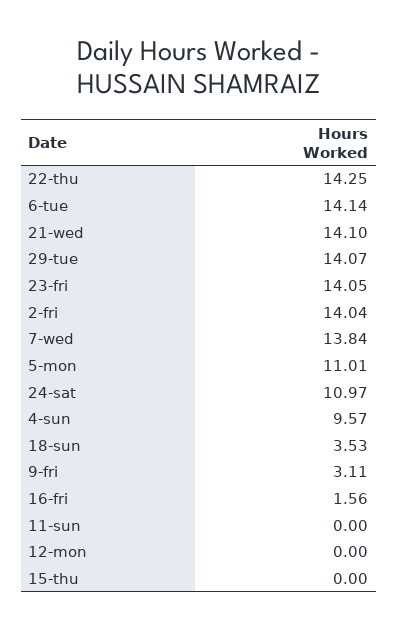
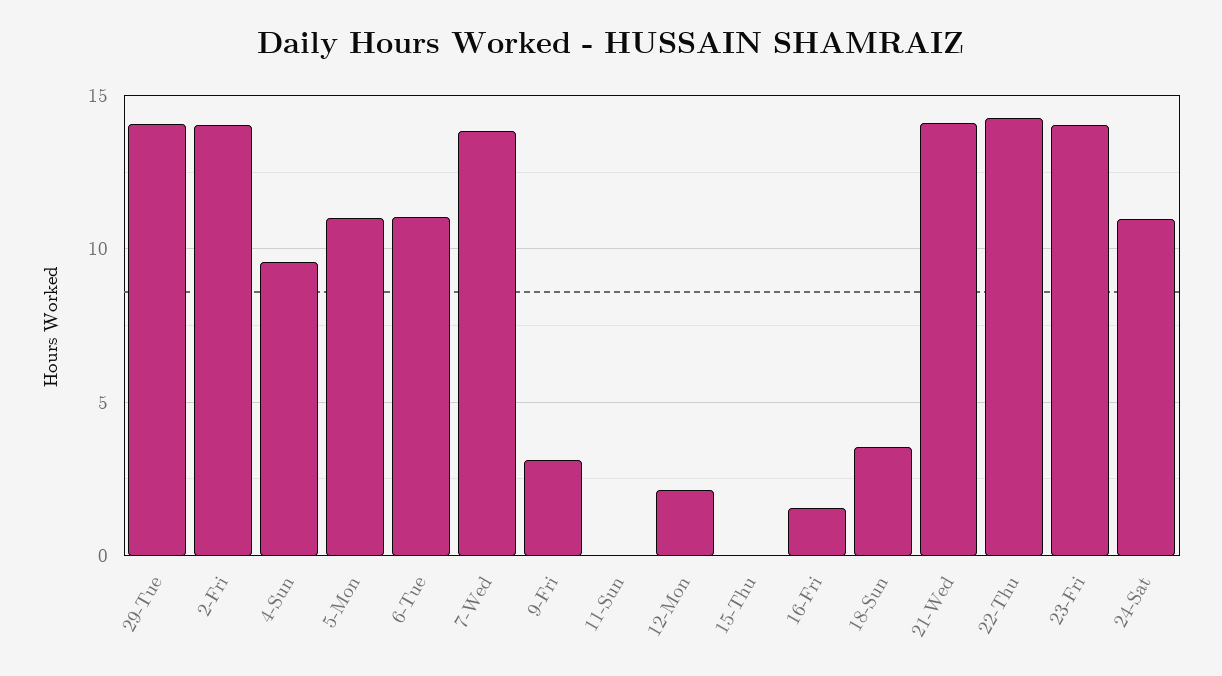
  {
    "22-thu": 14.25,
-   "6-tue": 14.14,
+   "6-tue": 11,
    "21-wed": 14.1,
    "29-tue": 14.07,
    "23-fri": 14.05,
    "2-fri": 14.04,
    "7-wed": 13.84,
    "5-mon": 11.01,
    "24-sat": 10.97,
    "4-sun": 9.57,
    "18-sun": 3.53,
    "9-fri": 3.11,
    "16-fri": 1.56,
    "11-sun": 0,
-   "12-mon": 0,
+   "12-mon": 2,
    "15-thu": 0
  }

